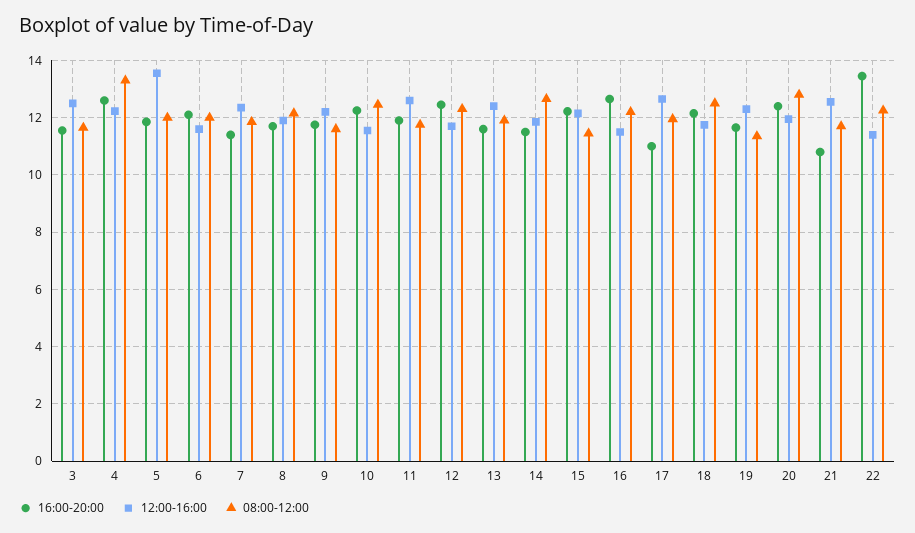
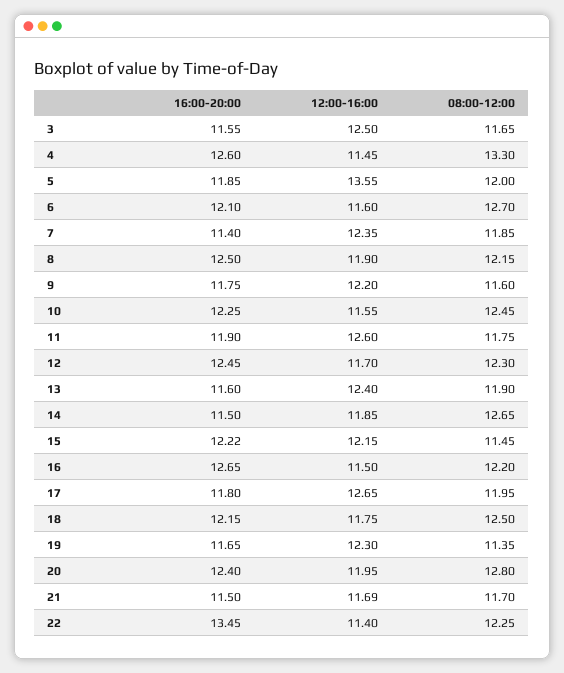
  {
    "16:00-20:00": {
      "3": 11.55,
      "4": 12.6,
      "5": 11.85,
      "6": 12.1,
      "7": 11.4,
-     "8": 11.75,
+     "8": 12.5,
      "9": 11.75,
      "10": 12.25,
      "11": 11.9,
      "12": 12.45,
      "13": 11.6,
      "14": 11.5,
      "15": 12.22,
      "16": 12.65,
-     "17": 11,
+     "17": 11.8,
      "18": 12.15,
      "19": 11.65,
      "20": 12.4,
-     "21": 10.75,
+     "21": 11.5,
      "22": 13.45
    },
    "12:00-16:00": {
      "3": 12.5,
-     "4": 12.25,
+     "4": 11.45,
      "5": 13.55,
      "6": 11.6,
      "7": 12.35,
      "8": 11.9,
      "9": 12.2,
      "10": 11.55,
      "11": 12.6,
      "12": 11.7,
      "13": 12.4,
      "14": 11.85,
      "15": 12.15,
      "16": 11.5,
      "17": 12.65,
      "18": 11.75,
      "19": 12.3,
      "20": 11.95,
-     "21": 12.5,
+     "21": 11.69,
      "22": 11.4
    },
    "08:00-12:00": {
      "3": 11.65,
      "4": 13.3,
      "5": 12,
-     "6": 12,
+     "6": 12.7,
      "7": 11.85,
      "8": 12.15,
      "9": 11.6,
      "10": 12.45,
      "11": 11.75,
      "12": 12.3,
      "13": 11.9,
      "14": 12.65,
      "15": 11.45,
      "16": 12.2,
      "17": 11.95,
      "18": 12.5,
      "19": 11.35,
      "20": 12.8,
      "21": 11.7,
      "22": 12.25
    }
  }

